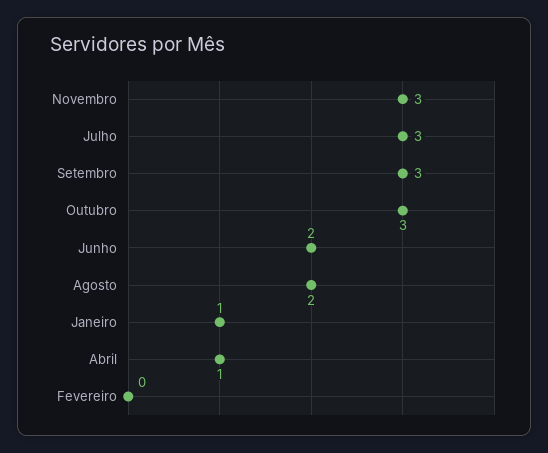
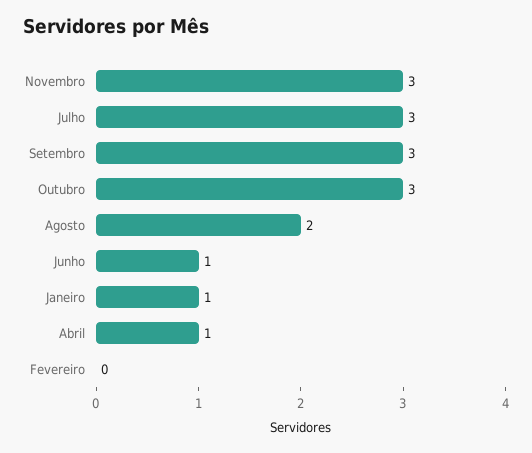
  {
    "Novembro": 3,
    "Julho": 3,
    "Setembro": 3,
    "Outubro": 3,
-   "Junho": 2,
+   "Junho": 1,
    "Agosto": 2,
    "Janeiro": 1,
    "Abril": 1,
    "Fevereiro": 0
  }

